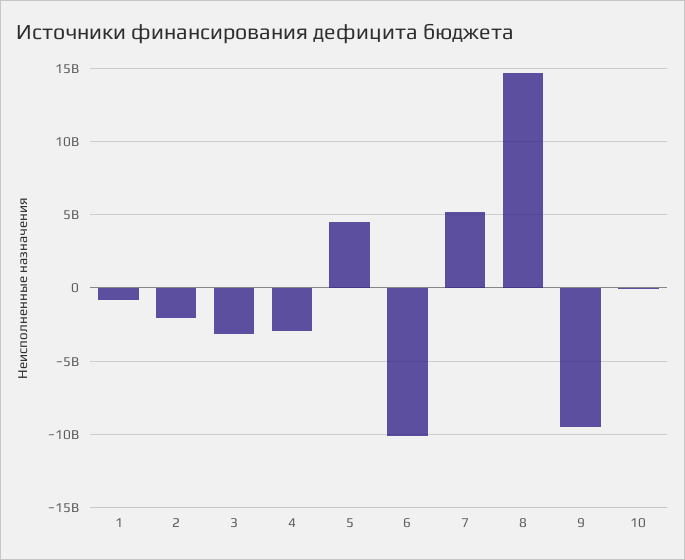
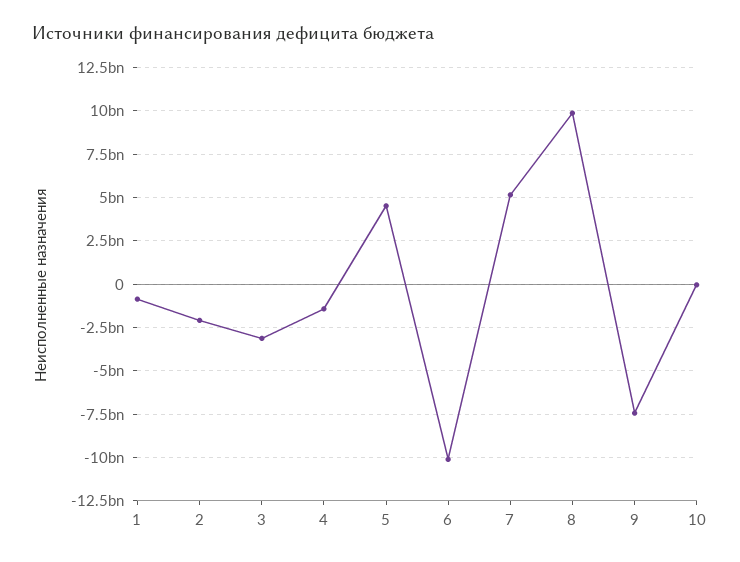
  {
    "1": -1000000000,
    "2": -2000000000,
    "3": -3000000000,
-   "4": -3000000000,
+   "4": -1500000000,
    "5": 4500000000,
    "6": -10000000000,
    "7": 5000000000,
-   "8": 14500000000,
+   "8": 10000000000,
-   "9": -9500000000,
+   "9": -7500000000,
    "10": 0
  }

